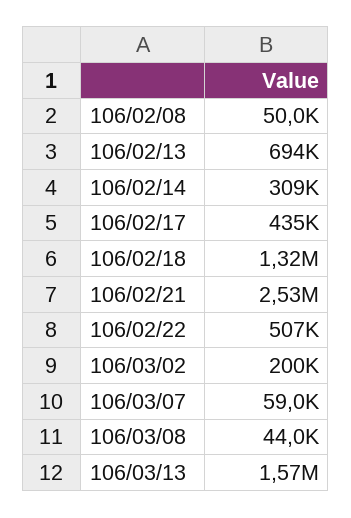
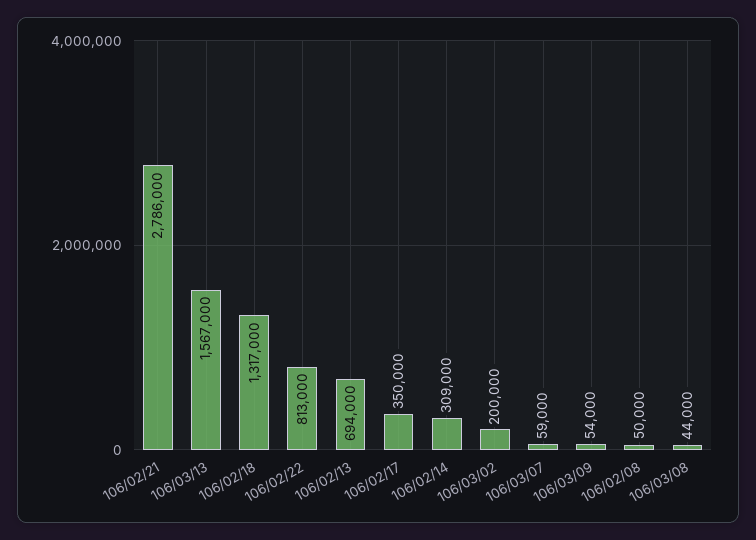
  {
    "106/02/08": 50000,
    "106/02/13": 694000,
    "106/02/14": 309000,
-   "106/02/17": 435000,
+   "106/02/17": 350000,
    "106/02/18": 1317000,
-   "106/02/21": 2530000,
+   "106/02/21": 2786000,
-   "106/02/22": 507000,
+   "106/02/22": 813000,
    "106/03/02": 200000,
    "106/03/07": 59000,
    "106/03/08": 44000,
-   "106/03/13": 1567000
+   "106/03/13": 1567000,
+   "106/03/09": 54000
  }

